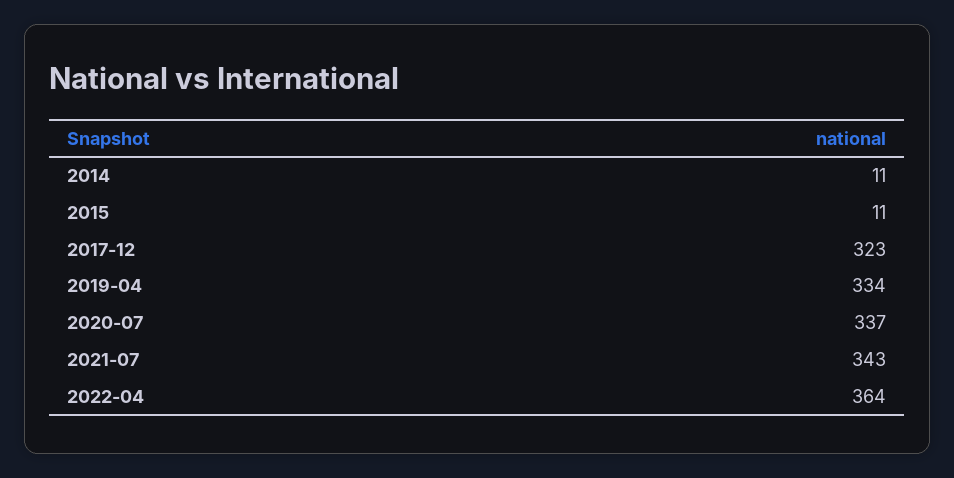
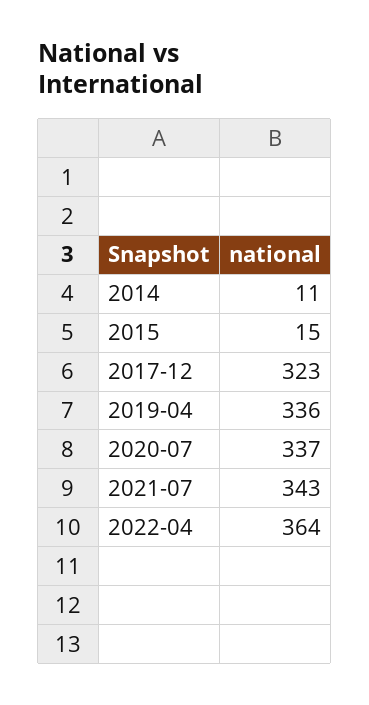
  {
    "2014": 11,
-   "2015": 11,
+   "2015": 15,
    "2017-12": 323,
-   "2019-04": 334,
+   "2019-04": 336,
    "2020-07": 337,
    "2021-07": 343,
    "2022-04": 364
  }

